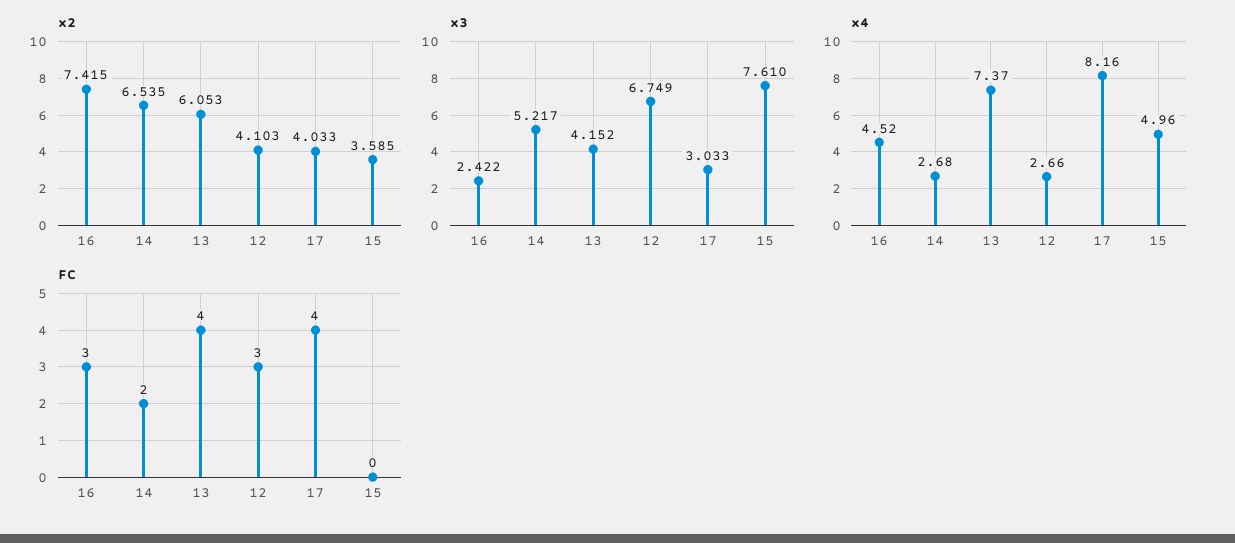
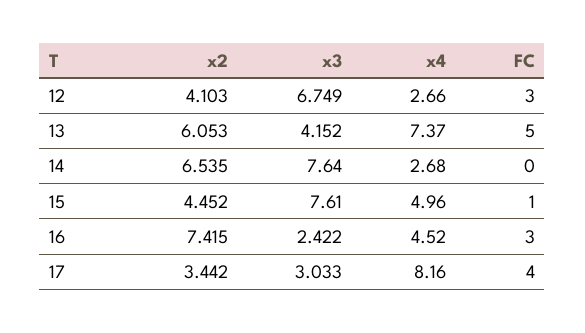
  {
    "x2": {
      "16": 7.415,
      "14": 6.535,
      "13": 6.053,
      "12": 4.103,
-     "17": 4.033,
+     "17": 3.442,
-     "15": 3.585
+     "15": 4.452
    },
    "x3": {
      "16": 2.422,
-     "14": 5.217,
+     "14": 7.64,
      "13": 4.152,
      "12": 6.749,
      "17": 3.033,
      "15": 7.61
    },
    "x4": {
      "16": 4.52,
      "14": 2.68,
      "13": 7.37,
      "12": 2.66,
      "17": 8.16,
      "15": 4.96
    },
    "FC": {
      "16": 3,
-     "14": 2,
+     "14": 0,
-     "13": 4,
+     "13": 5,
      "12": 3,
      "17": 4,
-     "15": 0
+     "15": 1
    }
  }

